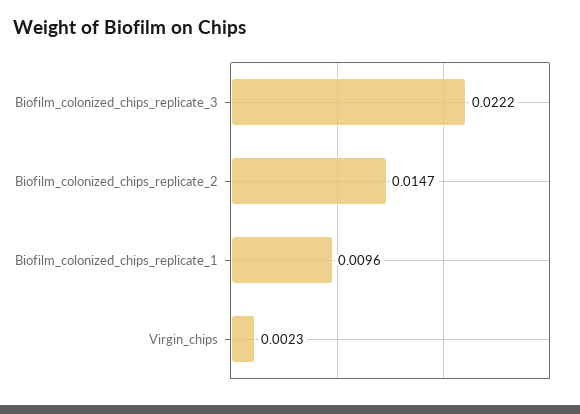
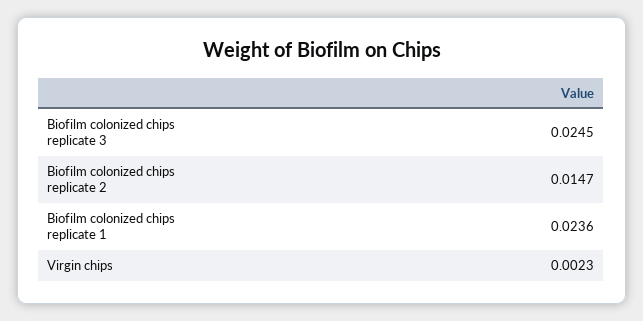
  {
-   "Biofilm_colonized_chips_replicate_3": 0.0222,
+   "Biofilm_colonized_chips_replicate_3": 0.0245,
    "Biofilm_colonized_chips_replicate_2": 0.0147,
-   "Biofilm_colonized_chips_replicate_1": 0.0096,
+   "Biofilm_colonized_chips_replicate_1": 0.0236,
    "Virgin_chips": 0.0023
  }

